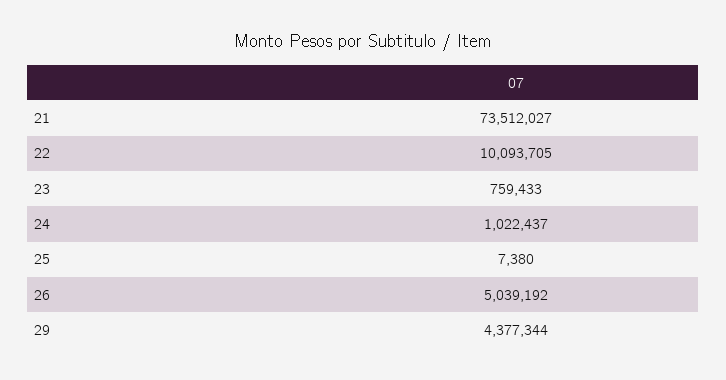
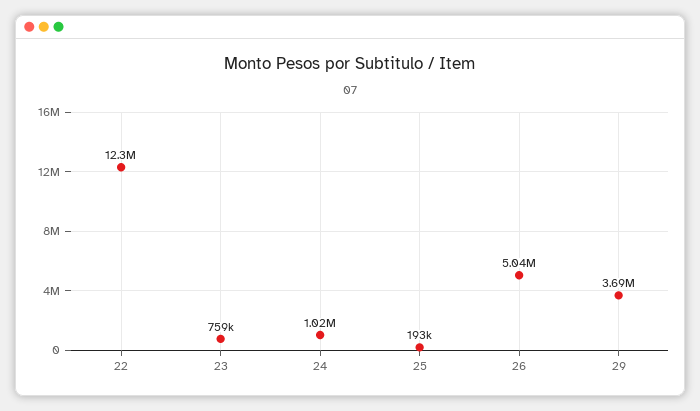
  {
-   "21": 73512027,
-   "22": 10093705,
+   "22": 12300000,
    "23": 759433,
    "24": 1022437,
-   "25": 7380,
+   "25": 193000,
    "26": 5039192,
-   "29": 4377344
+   "29": 3690000
  }

